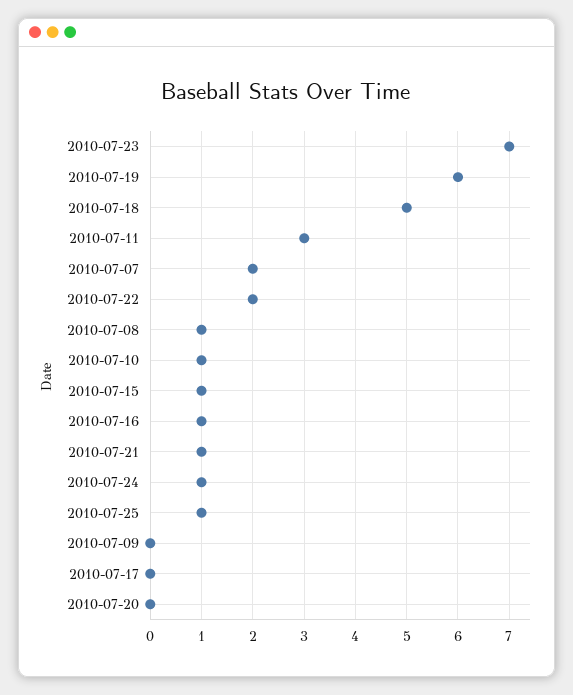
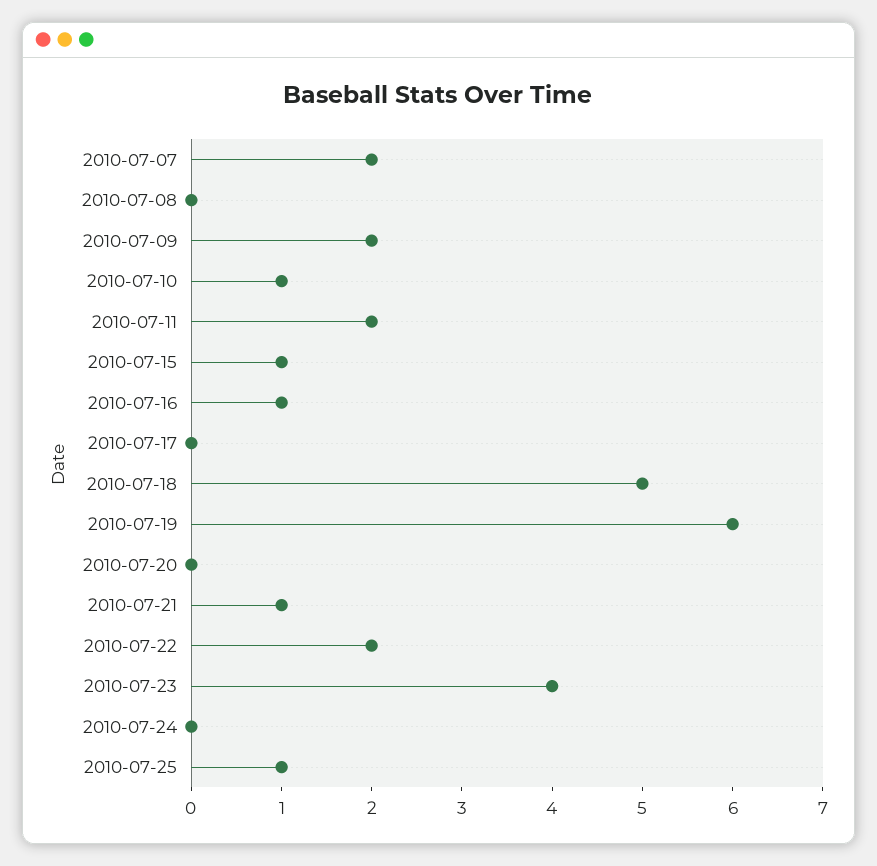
  {
-   "2010-07-23": 7,
+   "2010-07-23": 4,
    "2010-07-19": 6,
    "2010-07-18": 5,
-   "2010-07-11": 3,
+   "2010-07-11": 2,
    "2010-07-07": 2,
    "2010-07-22": 2,
-   "2010-07-08": 1,
+   "2010-07-08": 0,
    "2010-07-10": 1,
    "2010-07-15": 1,
    "2010-07-16": 1,
    "2010-07-21": 1,
-   "2010-07-24": 1,
+   "2010-07-24": 0,
    "2010-07-25": 1,
-   "2010-07-09": 0,
+   "2010-07-09": 2,
    "2010-07-17": 0,
    "2010-07-20": 0
  }

